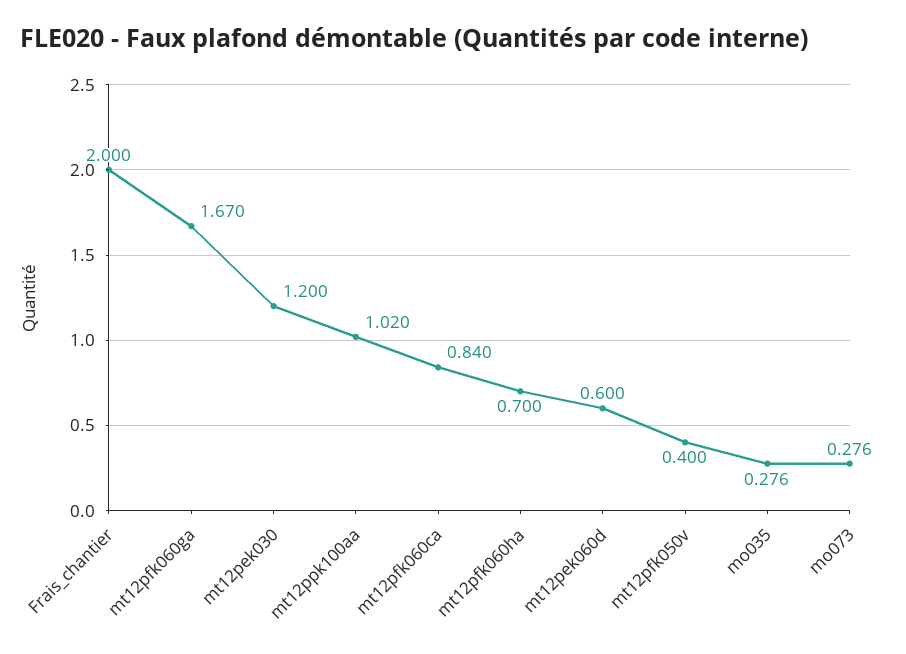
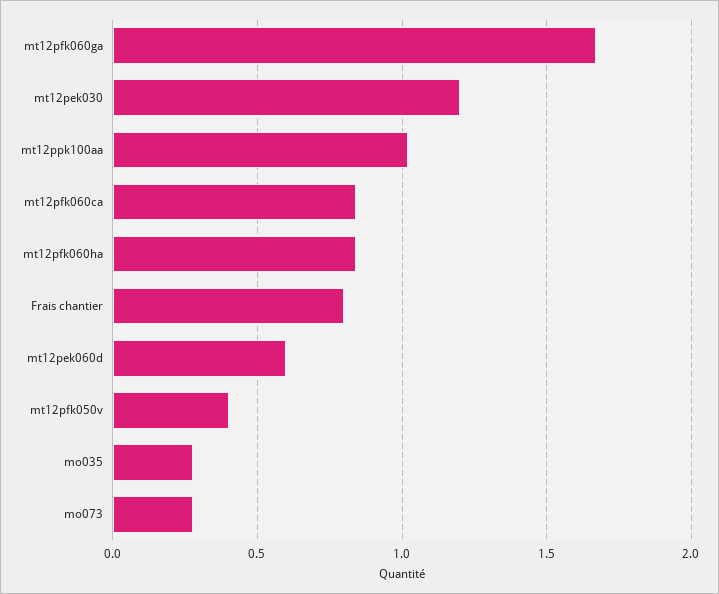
  {
-   "Frais_chantier": 2,
+   "Frais_chantier": 0.8,
    "mt12pfk060ga": 1.67,
    "mt12pek030": 1.2,
    "mt12ppk100aa": 1.02,
    "mt12pfk060ca": 0.84,
-   "mt12pfk060ha": 0.7,
+   "mt12pfk060ha": 0.85,
    "mt12pek060d": 0.6,
    "mt12pfk050v": 0.4,
    "mo035": 0.276,
    "mo073": 0.276
  }

